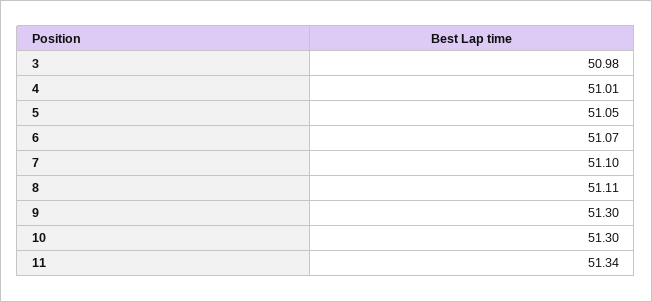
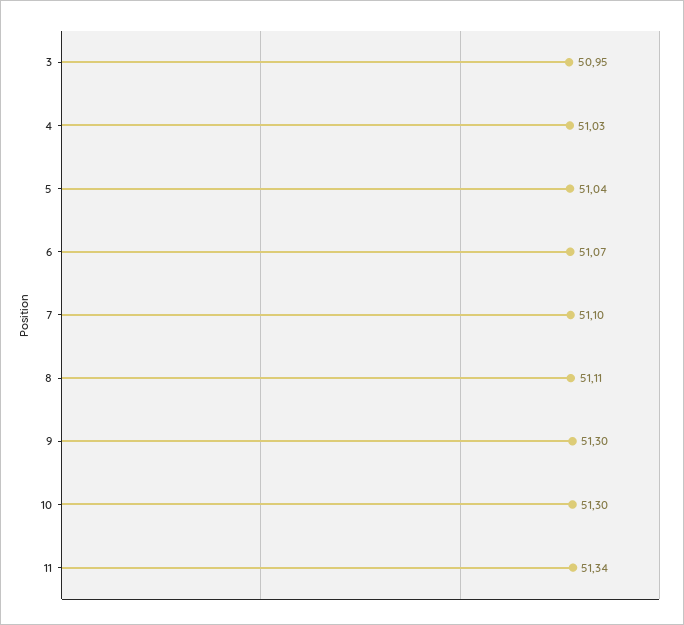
  {
-   "3": 50.98,
+   "3": 50.95,
-   "4": 51.01,
+   "4": 51.03,
-   "5": 51.05,
+   "5": 51.04,
    "6": 51.07,
    "7": 51.1,
    "8": 51.11,
    "9": 51.3,
    "10": 51.3,
    "11": 51.34
  }

